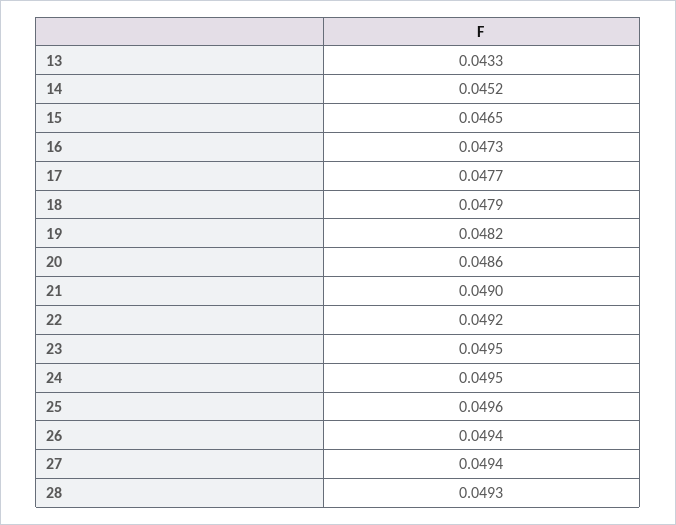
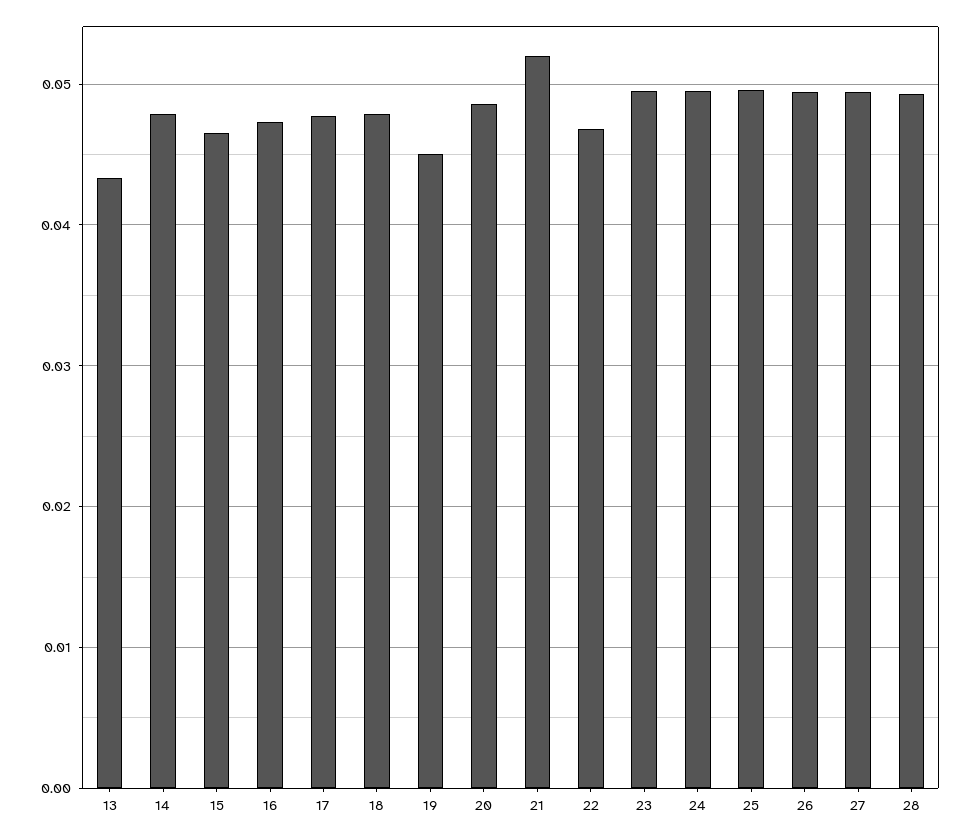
  {
    "13": 0.0433,
-   "14": 0.0452,
+   "14": 0.048,
    "15": 0.0465,
    "16": 0.0473,
    "17": 0.0477,
    "18": 0.0479,
-   "19": 0.0482,
+   "19": 0.045,
    "20": 0.0486,
-   "21": 0.049,
+   "21": 0.052,
-   "22": 0.0492,
+   "22": 0.047,
    "23": 0.0495,
    "24": 0.0495,
    "25": 0.0496,
    "26": 0.0494,
    "27": 0.0494,
    "28": 0.0493
  }

